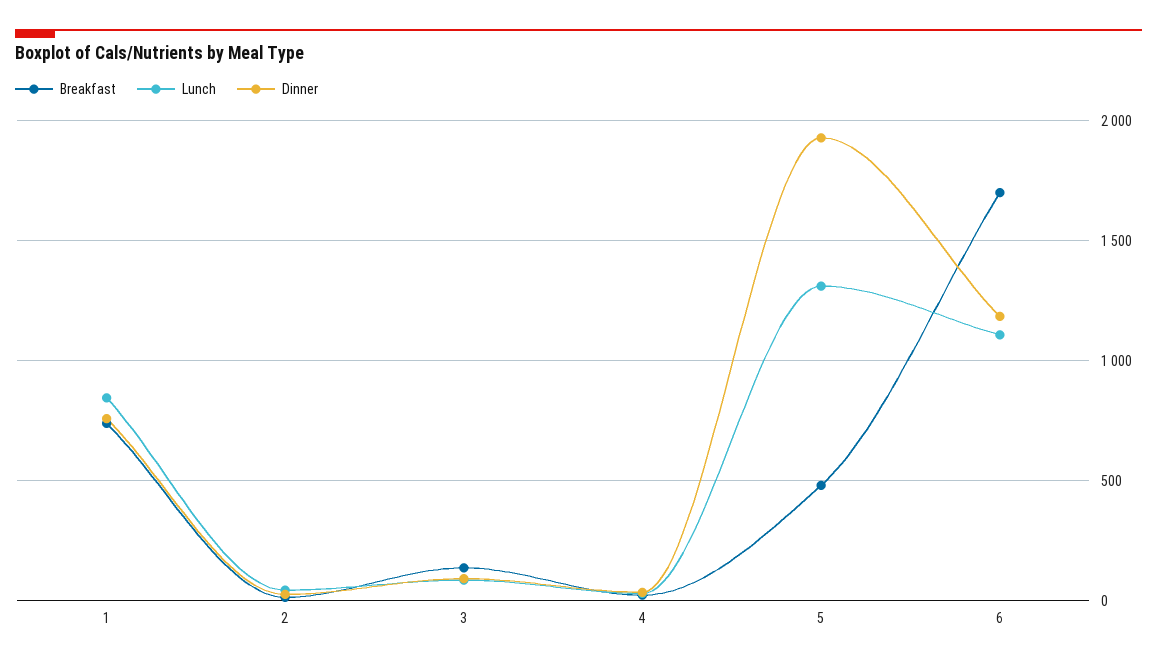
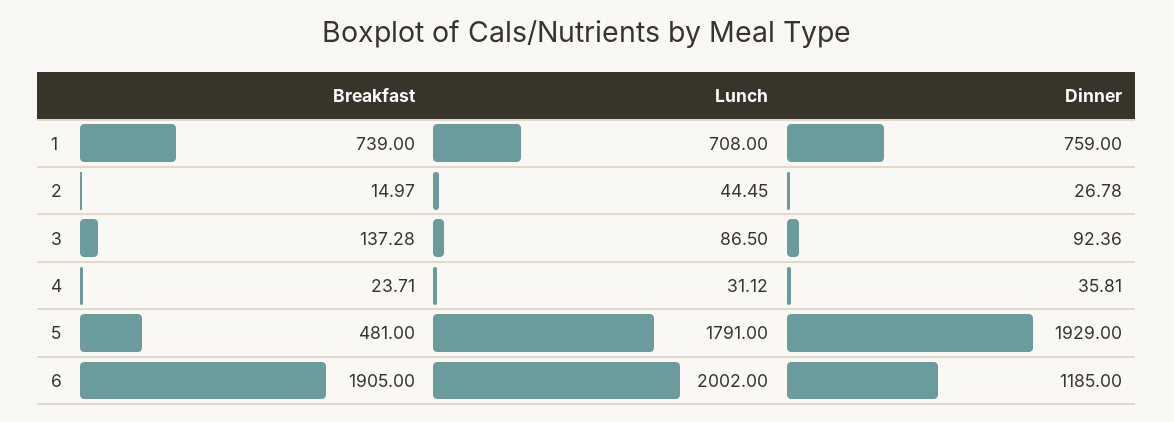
  {
    "Breakfast": {
      "1": 739,
      "2": 14.97,
      "3": 137.28,
      "4": 23.71,
      "5": 481,
-     "6": 1700
+     "6": 1905
    },
    "Lunch": {
-     "1": 850,
+     "1": 708,
      "2": 44.45,
      "3": 86.5,
      "4": 31.12,
-     "5": 1300,
+     "5": 1791,
-     "6": 1100
+     "6": 2002
    },
    "Dinner": {
      "1": 759,
      "2": 26.78,
      "3": 92.36,
      "4": 35.81,
      "5": 1929,
      "6": 1185
    }
  }

